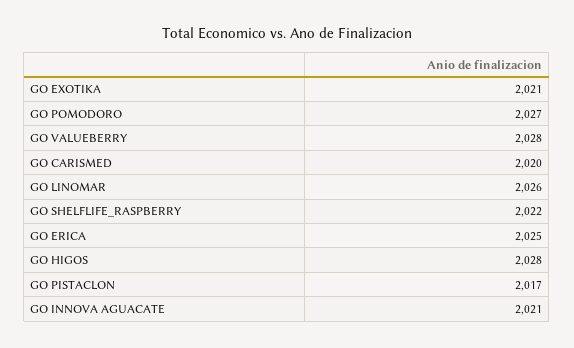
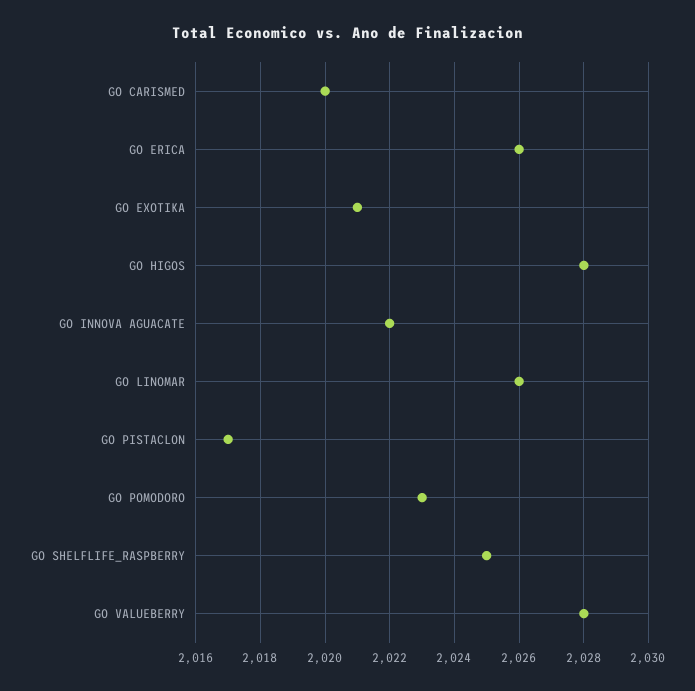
  {
    "GO EXOTIKA": 2021,
-   "GO POMODORO": 2027,
+   "GO POMODORO": 2023,
    "GO VALUEBERRY": 2028,
    "GO CARISMED": 2020,
    "GO LINOMAR": 2026,
-   "GO SHELFLIFE_RASPBERRY": 2022,
+   "GO SHELFLIFE_RASPBERRY": 2025,
-   "GO ERICA": 2025,
+   "GO ERICA": 2026,
    "GO HIGOS": 2028,
    "GO PISTACLON": 2017,
-   "GO INNOVA AGUACATE": 2021
+   "GO INNOVA AGUACATE": 2022
  }

